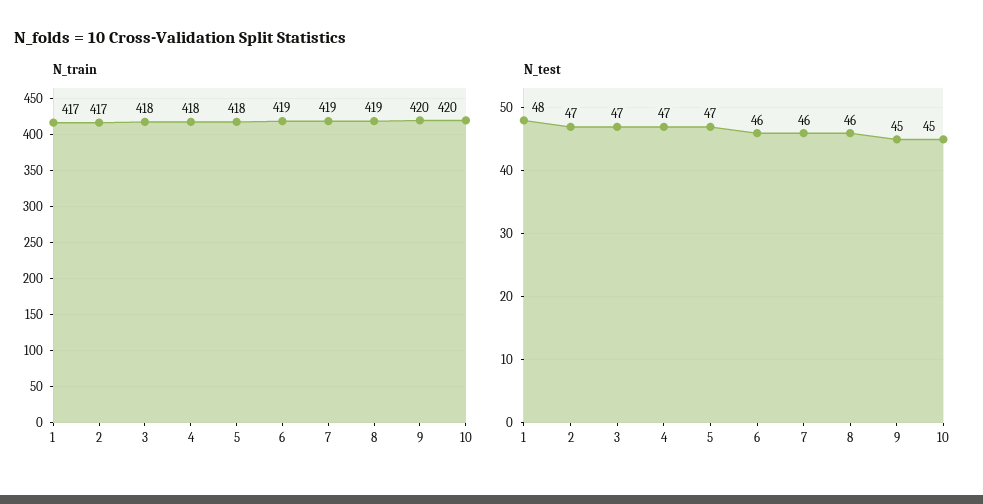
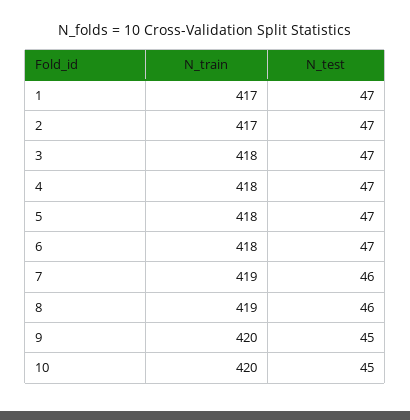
  {
    "N_train": {
      "1": 417,
      "2": 417,
      "3": 418,
      "4": 418,
      "5": 418,
-     "6": 419,
+     "6": 418,
      "7": 419,
      "8": 419,
      "9": 420,
      "10": 420
    },
    "N_test": {
-     "1": 48,
+     "1": 47,
      "2": 47,
      "3": 47,
      "4": 47,
      "5": 47,
-     "6": 46,
+     "6": 47,
      "7": 46,
      "8": 46,
      "9": 45,
      "10": 45
    }
  }

